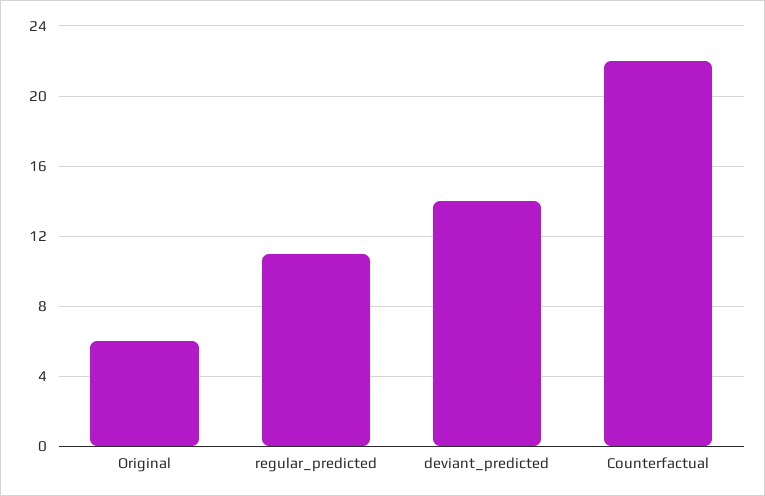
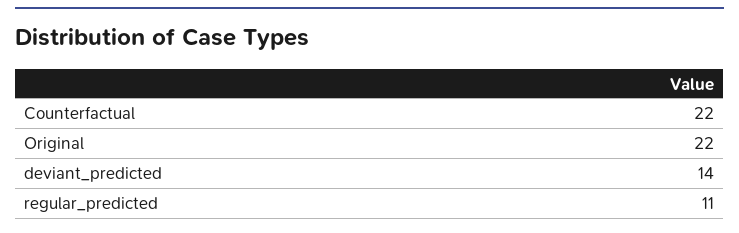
  {
-   "Original": 6,
+   "Original": 22,
    "regular_predicted": 11,
    "deviant_predicted": 14,
    "Counterfactual": 22
  }

